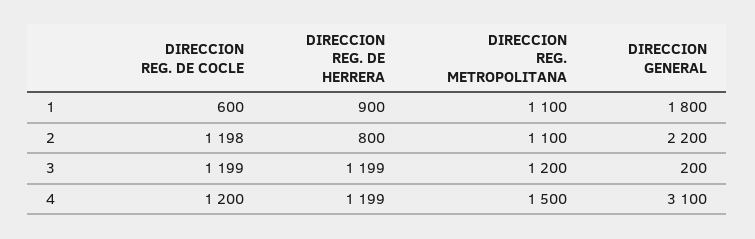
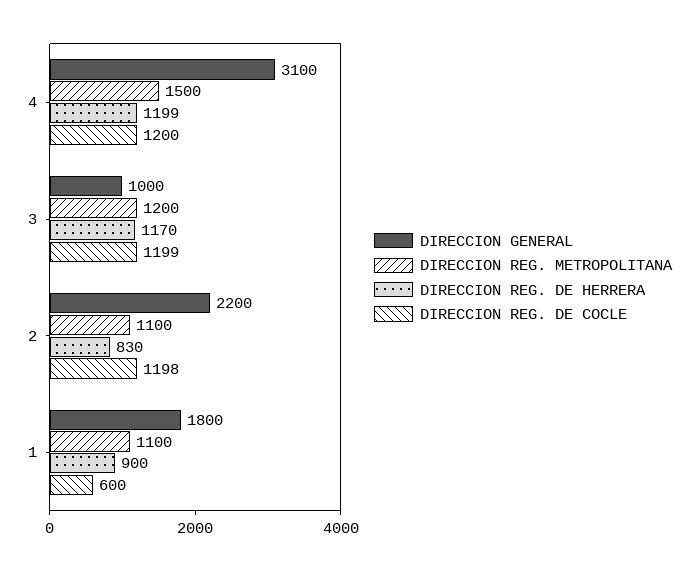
  {
    "DIRECCION REG. DE COCLE": {
      "1": 600,
      "2": 1198,
      "3": 1199,
      "4": 1200
    },
    "DIRECCION REG. DE HERRERA": {
      "1": 900,
-     "2": 800,
+     "2": 830,
-     "3": 1199,
+     "3": 1170,
      "4": 1199
    },
    "DIRECCION REG. METROPOLITANA": {
      "1": 1100,
      "2": 1100,
      "3": 1200,
      "4": 1500
    },
    "DIRECCION GENERAL": {
      "1": 1800,
      "2": 2200,
-     "3": 200,
+     "3": 1000,
      "4": 3100
    }
  }

